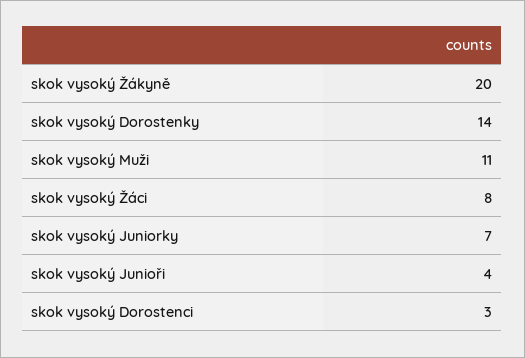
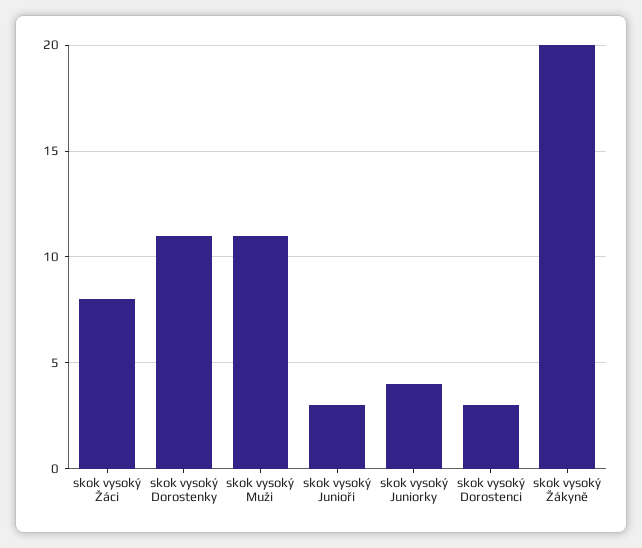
  {
    "skok vysoký Žákyně": 20,
-   "skok vysoký Dorostenky": 14,
+   "skok vysoký Dorostenky": 11,
    "skok vysoký Muži": 11,
    "skok vysoký Žáci": 8,
-   "skok vysoký Juniorky": 7,
+   "skok vysoký Juniorky": 4,
-   "skok vysoký Junioři": 4,
+   "skok vysoký Junioři": 3,
    "skok vysoký Dorostenci": 3
  }

